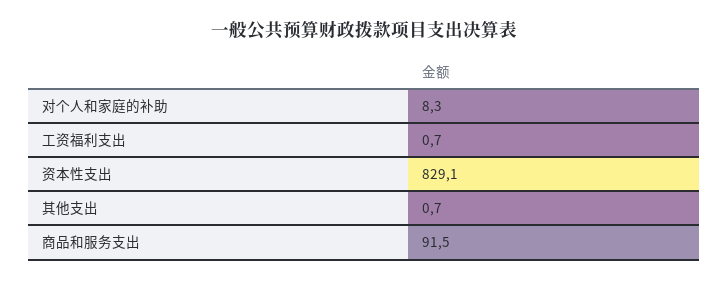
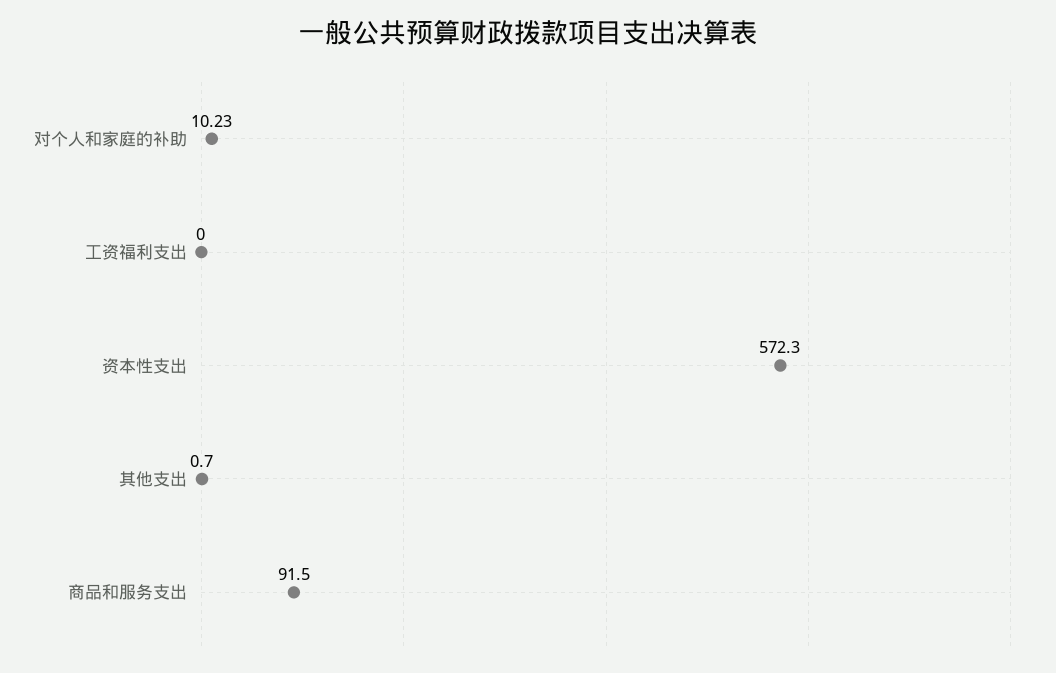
  {
-   "对个人和家庭的补助": 8.3,
+   "对个人和家庭的补助": 10.23,
-   "工资福利支出": 0.7,
+   "工资福利支出": 0,
-   "资本性支出": 829.1,
+   "资本性支出": 572.3,
    "其他支出": 0.7,
    "商品和服务支出": 91.5
  }

